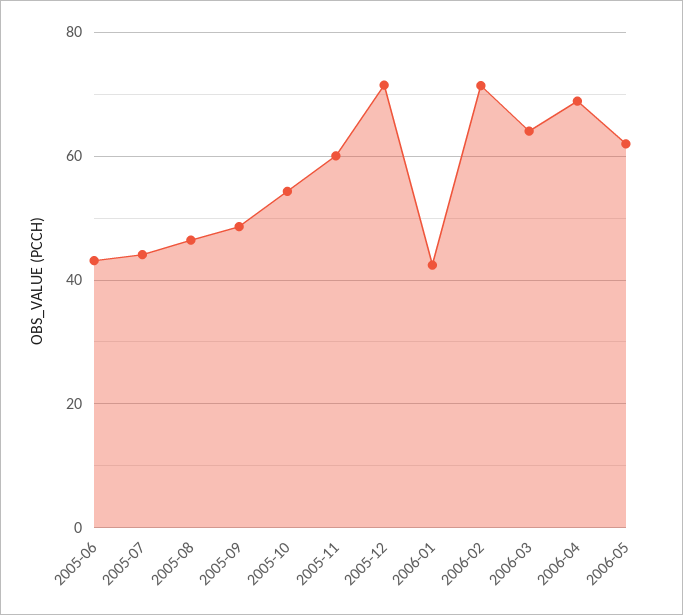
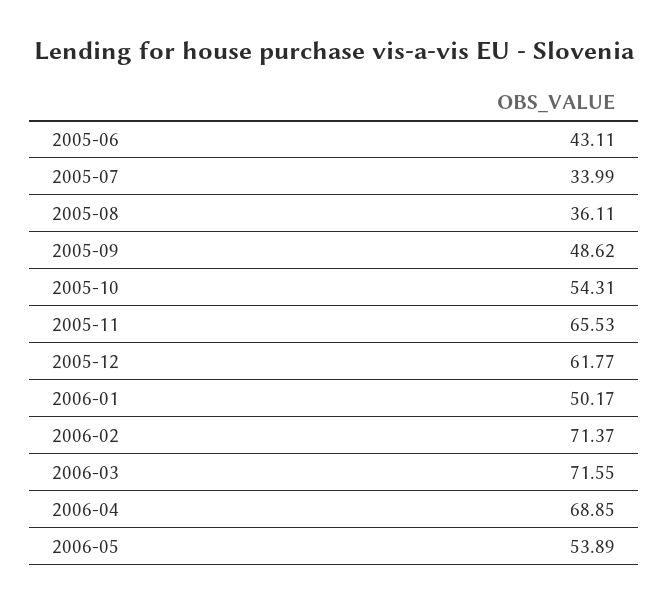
  {
    "2005-06": 43.11,
-   "2005-07": 44,
+   "2005-07": 33.99,
-   "2005-08": 46,
+   "2005-08": 36.11,
    "2005-09": 48.62,
    "2005-10": 54.31,
-   "2005-11": 60,
+   "2005-11": 65.53,
-   "2005-12": 72,
+   "2005-12": 61.77,
-   "2006-01": 42,
+   "2006-01": 50.17,
    "2006-02": 71.37,
-   "2006-03": 64,
+   "2006-03": 71.55,
    "2006-04": 68.85,
-   "2006-05": 62
+   "2006-05": 53.89
  }

